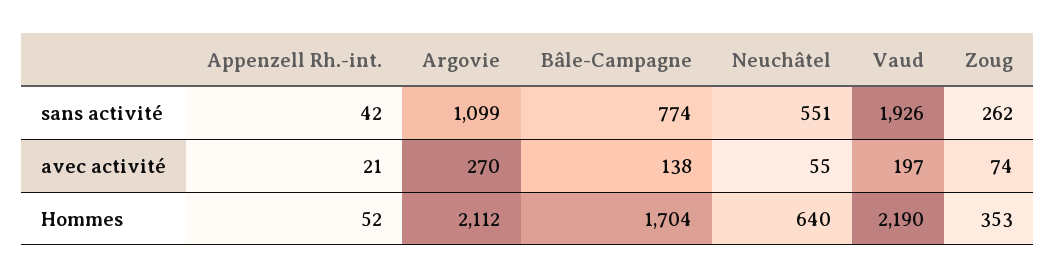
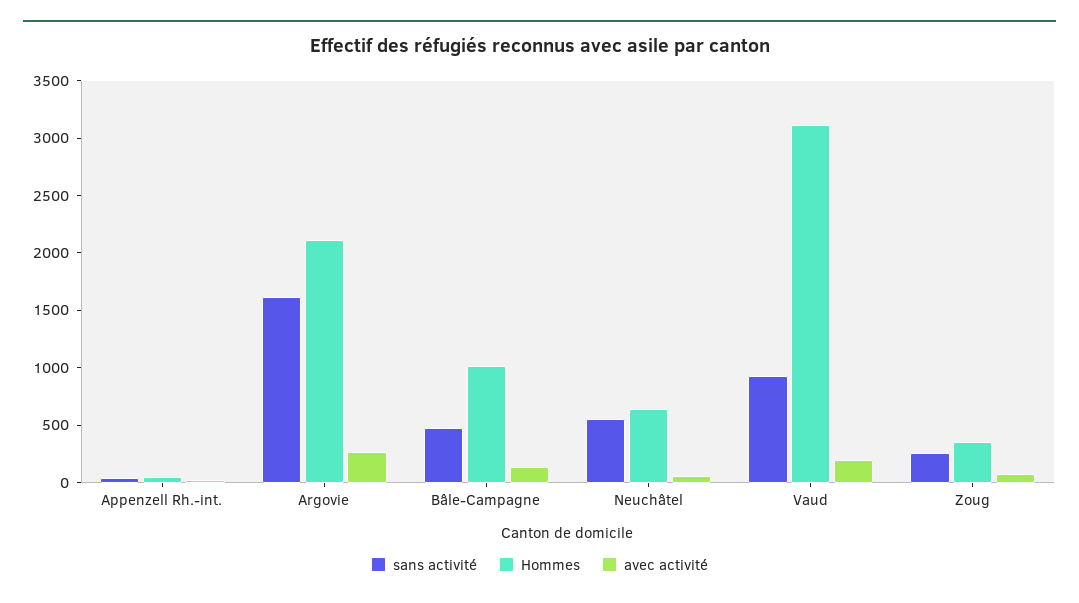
  {
    "sans activité": {
      "Appenzell Rh.-int.": 42,
-     "Argovie": 1099,
+     "Argovie": 1600,
-     "Bâle-Campagne": 774,
+     "Bâle-Campagne": 500,
      "Neuchâtel": 551,
-     "Vaud": 1926,
+     "Vaud": 900,
      "Zoug": 262
    },
    "avec activité": {
      "Appenzell Rh.-int.": 21,
      "Argovie": 270,
      "Bâle-Campagne": 138,
      "Neuchâtel": 55,
      "Vaud": 197,
      "Zoug": 74
    },
    "Hommes": {
      "Appenzell Rh.-int.": 52,
      "Argovie": 2112,
-     "Bâle-Campagne": 1704,
+     "Bâle-Campagne": 1000,
      "Neuchâtel": 640,
-     "Vaud": 2190,
+     "Vaud": 3100,
      "Zoug": 353
    }
  }

